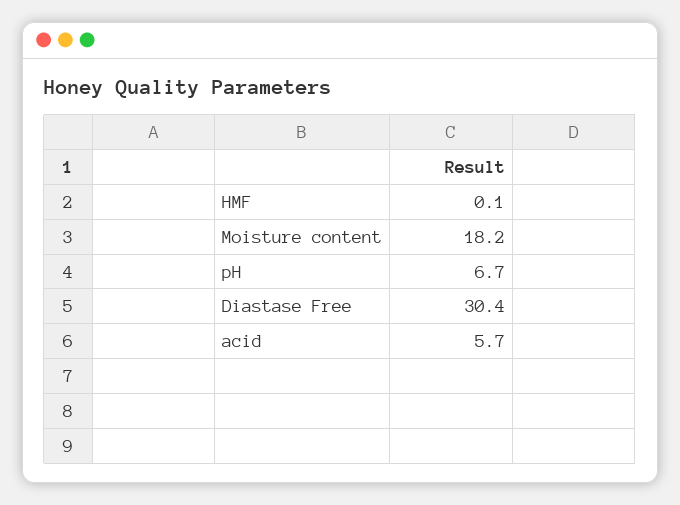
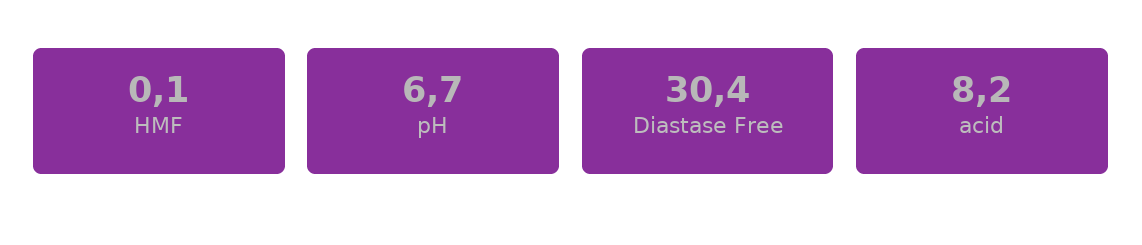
  {
    "HMF": 0.1,
-   "Moisture content": 18.2,
    "pH": 6.7,
    "Diastase Free": 30.4,
-   "acid": 5.7
+   "acid": 8.2
  }

